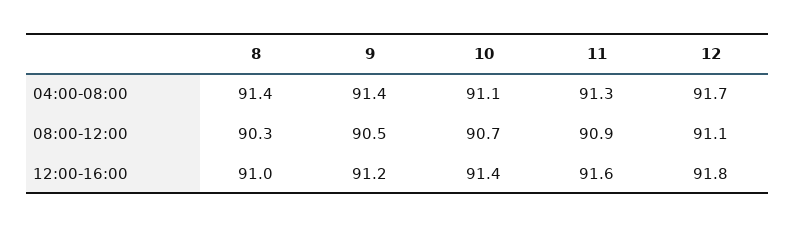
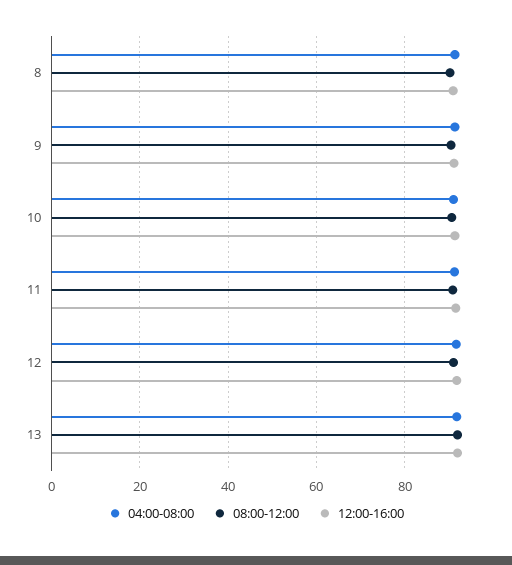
  {
    "04:00-08:00": {
      "8": 91.4,
      "9": 91.4,
      "10": 91.1,
      "11": 91.3,
-     "12": 91.7
+     "12": 91.7,
+     "13": 92
    },
    "08:00-12:00": {
      "8": 90.3,
      "9": 90.5,
      "10": 90.7,
      "11": 90.9,
-     "12": 91.1
+     "12": 91.1,
+     "13": 92
    },
    "12:00-16:00": {
      "8": 91,
      "9": 91.2,
      "10": 91.4,
      "11": 91.6,
-     "12": 91.8
+     "12": 91.8,
+     "13": 92
    }
  }

